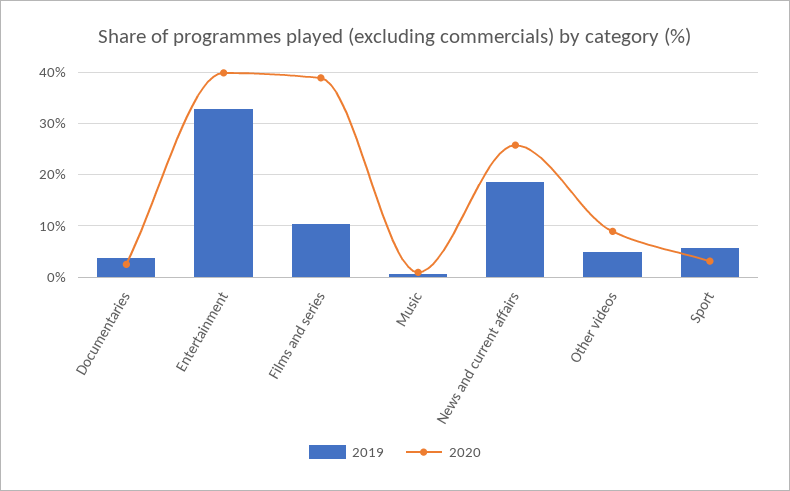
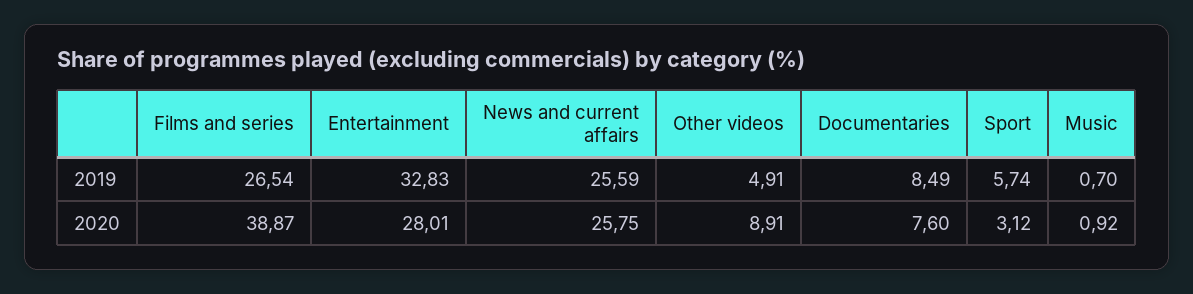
  {
    "2019": {
-     "Documentaries": 4,
+     "Documentaries": 8.49,
      "Entertainment": 32.83,
-     "Films and series": 10,
+     "Films and series": 26.54,
      "Music": 0.7,
-     "News and current affairs": 18,
+     "News and current affairs": 25.59,
      "Other videos": 4.91,
      "Sport": 5.74
    },
    "2020": {
-     "Documentaries": 2,
+     "Documentaries": 7.6,
-     "Entertainment": 40,
+     "Entertainment": 28.01,
      "Films and series": 38.87,
      "Music": 0.92,
      "News and current affairs": 25.75,
      "Other videos": 8.91,
      "Sport": 3.12
    }
  }

